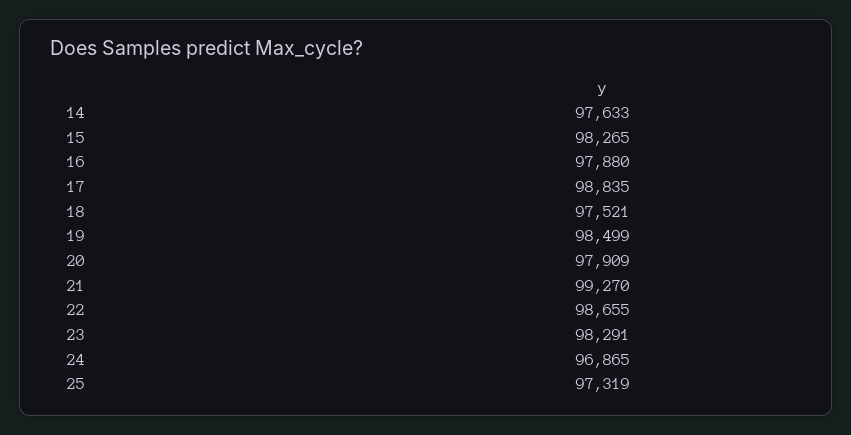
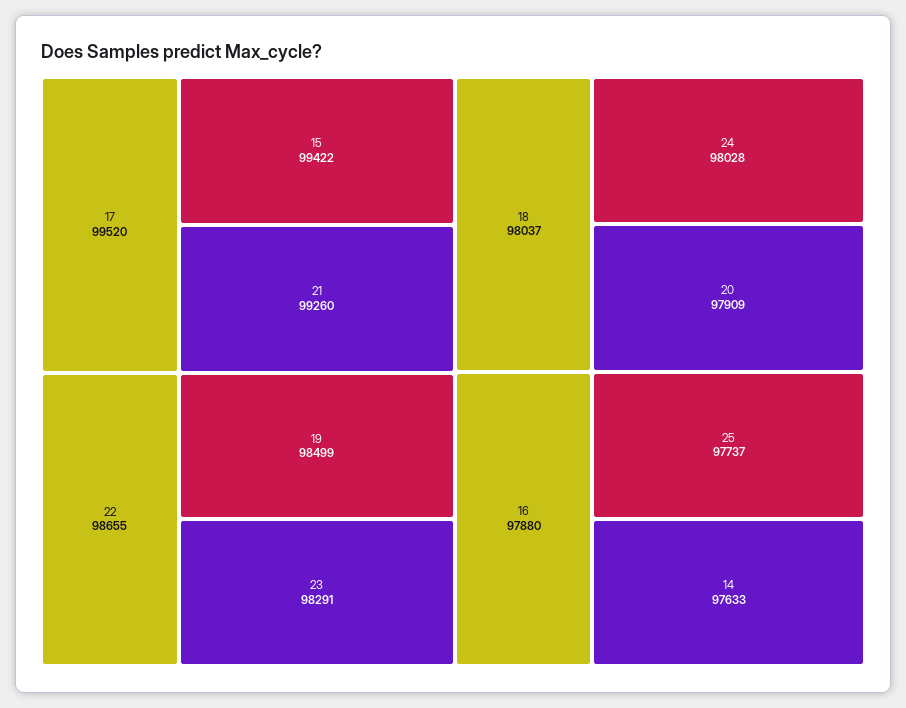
  {
    "14": 97633,
-   "15": 98265,
+   "15": 99422,
    "16": 97880,
-   "17": 98835,
+   "17": 99520,
-   "18": 97521,
+   "18": 98037,
    "19": 98499,
    "20": 97909,
-   "21": 99270,
+   "21": 99260,
    "22": 98655,
    "23": 98291,
-   "24": 96865,
+   "24": 98028,
-   "25": 97319
+   "25": 97737
  }

